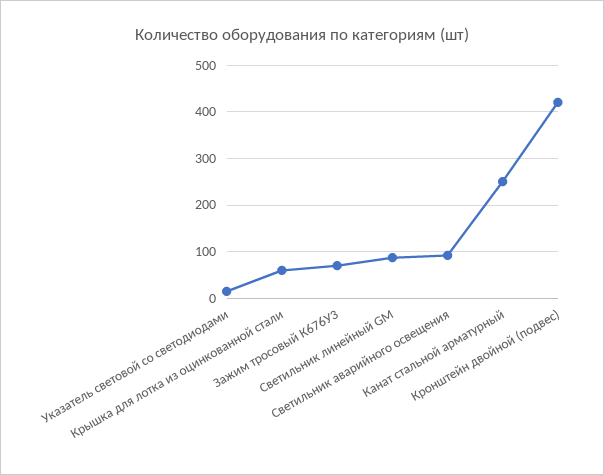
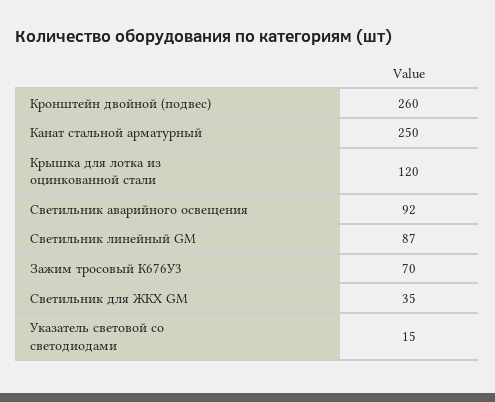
  {
    "Указатель световой со светодиодами": 15,
-   "Крышка для лотка из оцинкованной стали": 60,
+   "Крышка для лотка из оцинкованной стали": 120,
    "Зажим тросовый К676У3": 70,
    "Светильник линейный GM": 87,
    "Светильник аварийного освещения": 92,
    "Канат стальной арматурный": 250,
-   "Кронштейн двойной (подвес)": 420
+   "Кронштейн двойной (подвес)": 260,
+   "Светильник для ЖКХ GM": 35
  }

